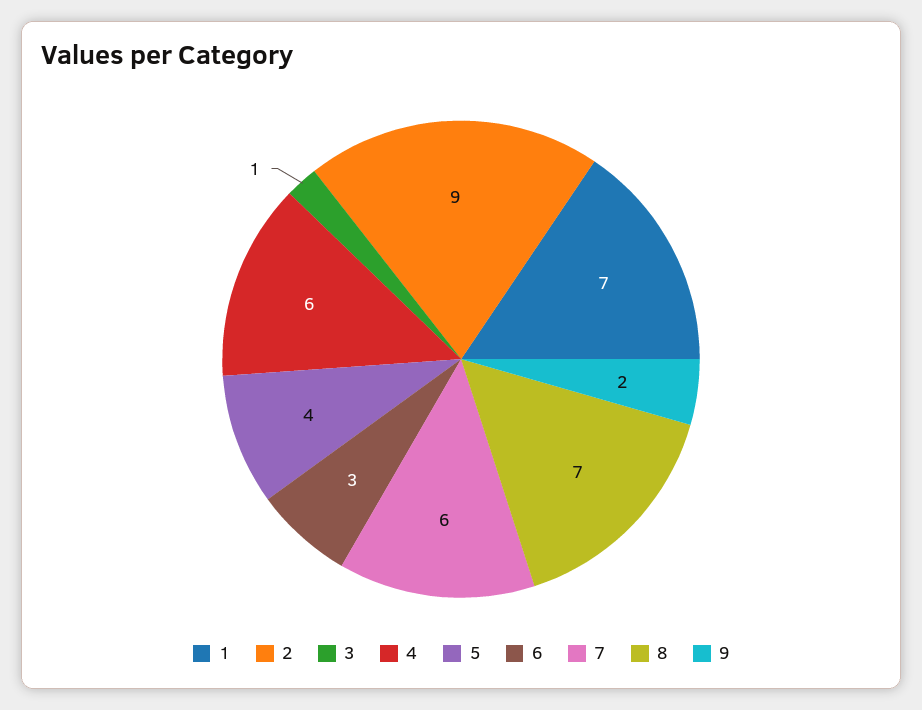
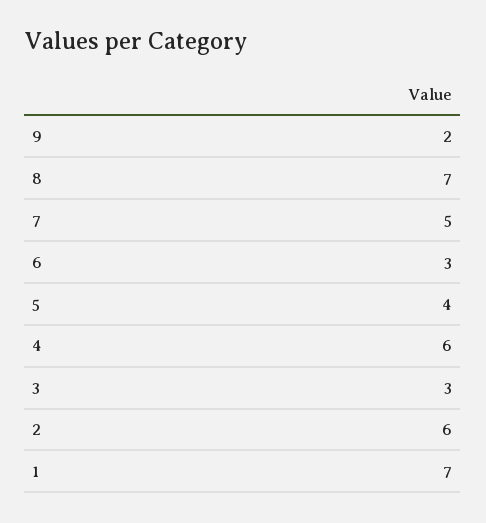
  {
    "1": 7,
-   "2": 9,
+   "2": 6,
-   "3": 1,
+   "3": 3,
    "4": 6,
    "5": 4,
    "6": 3,
-   "7": 6,
+   "7": 5,
    "8": 7,
    "9": 2
  }

